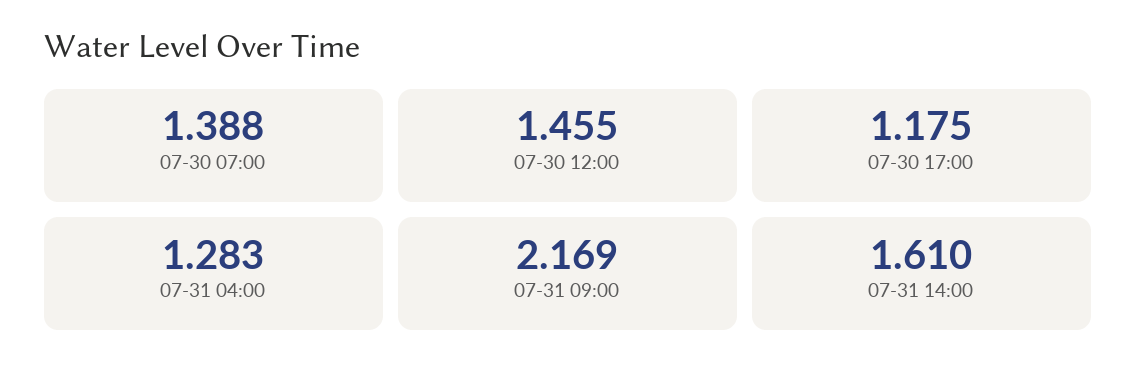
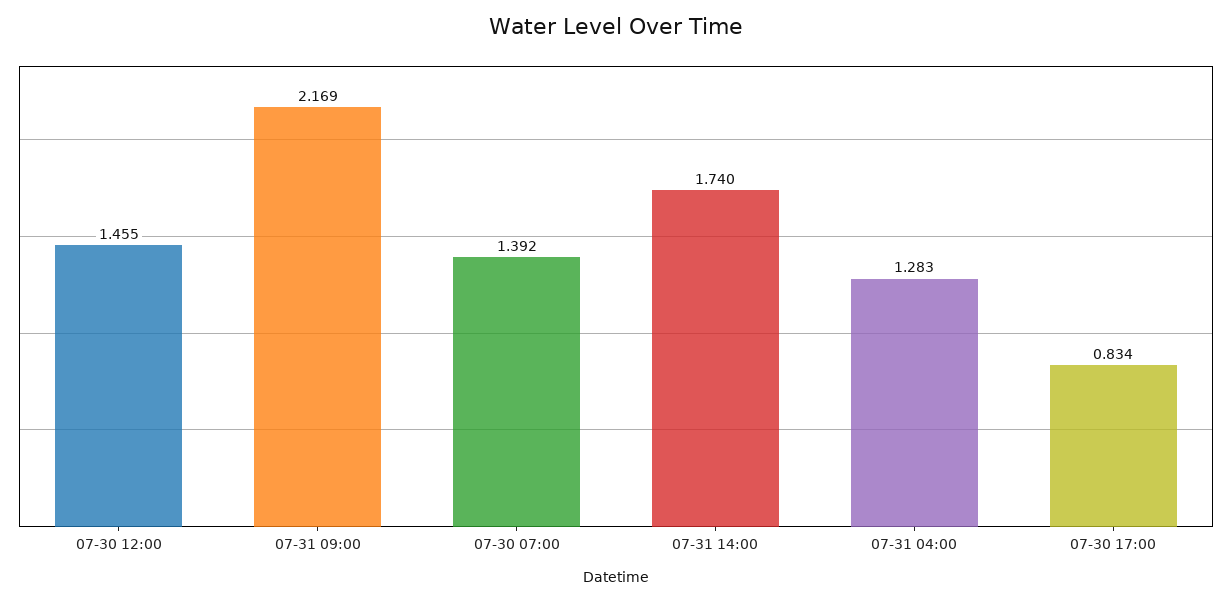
  {
-   "07-30 07:00": 1.388,
+   "07-30 07:00": 1.392,
    "07-30 12:00": 1.455,
-   "07-30 17:00": 1.175,
+   "07-30 17:00": 0.834,
    "07-31 04:00": 1.283,
    "07-31 09:00": 2.169,
-   "07-31 14:00": 1.61
+   "07-31 14:00": 1.74
  }

